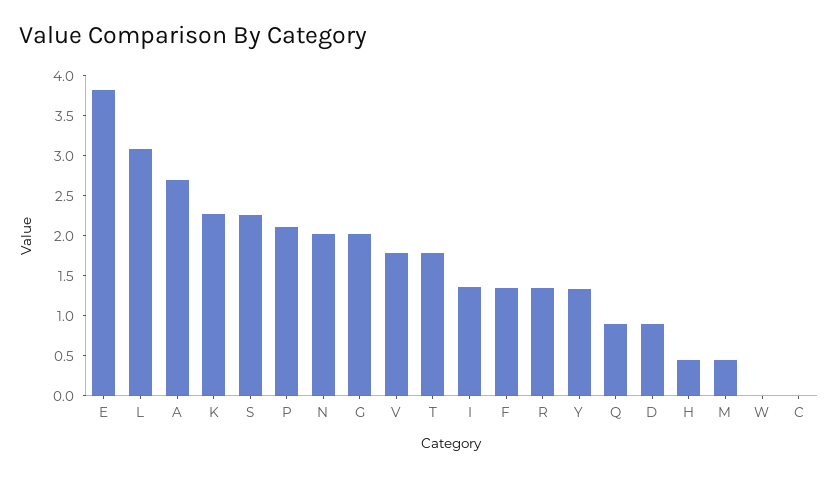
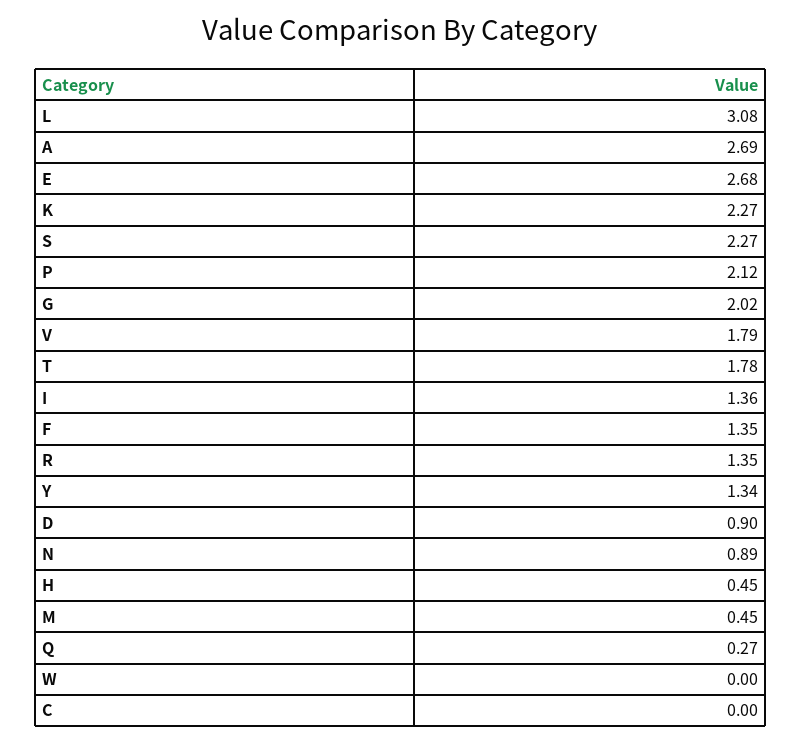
  {
-   "E": 3.8,
+   "E": 2.68,
    "L": 3.08,
    "A": 2.69,
    "K": 2.27,
    "S": 2.27,
    "P": 2.12,
-   "N": 2,
+   "N": 0.89,
    "G": 2.02,
    "V": 1.79,
    "T": 1.78,
    "I": 1.36,
    "F": 1.35,
    "R": 1.35,
    "Y": 1.34,
-   "Q": 0.9,
+   "Q": 0.27,
    "D": 0.9,
    "H": 0.45,
    "M": 0.45,
    "W": 0,
    "C": 0
  }

